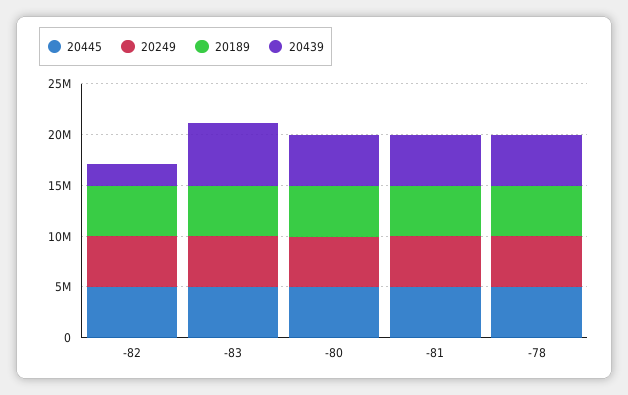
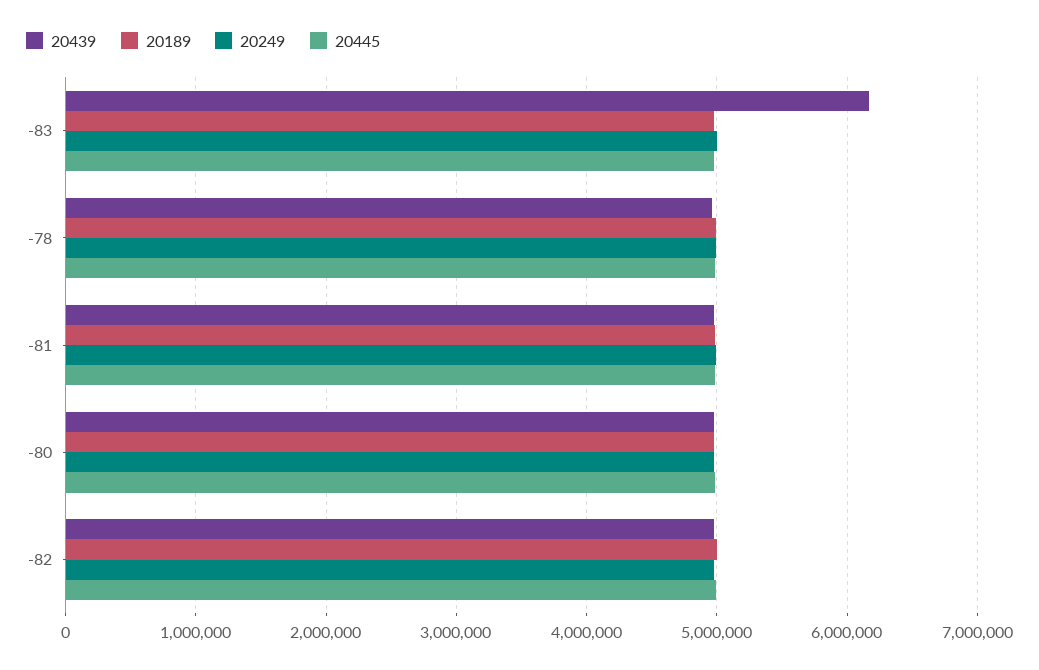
  {
    "20445": {
      "-82": 5000000,
      "-83": 5000000,
      "-80": 5000000,
      "-81": 5000000,
      "-78": 5000000
    },
    "20249": {
      "-82": 5000000,
      "-83": 5000000,
      "-80": 5000000,
      "-81": 5000000,
      "-78": 5000000
    },
    "20189": {
      "-82": 5000000,
      "-83": 5000000,
      "-80": 5000000,
      "-81": 5000000,
      "-78": 5000000
    },
    "20439": {
-     "-82": 2000000,
+     "-82": 5000000,
      "-83": 6200000,
      "-80": 5000000,
      "-81": 5000000,
      "-78": 5000000
    }
  }

